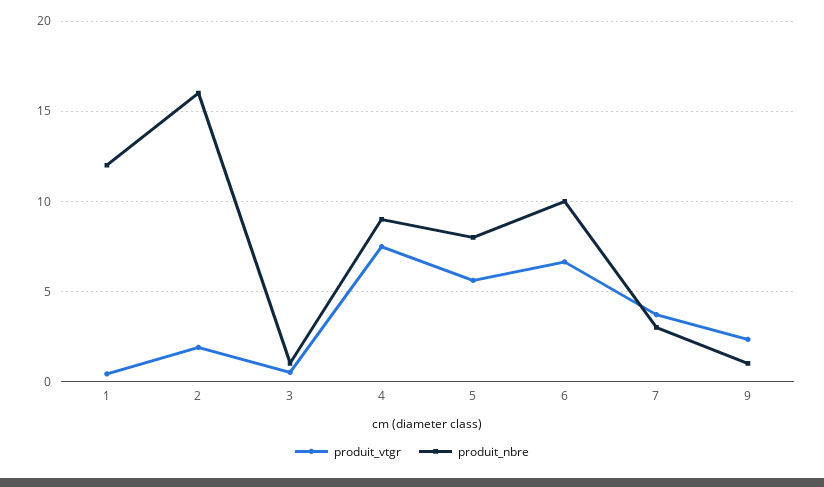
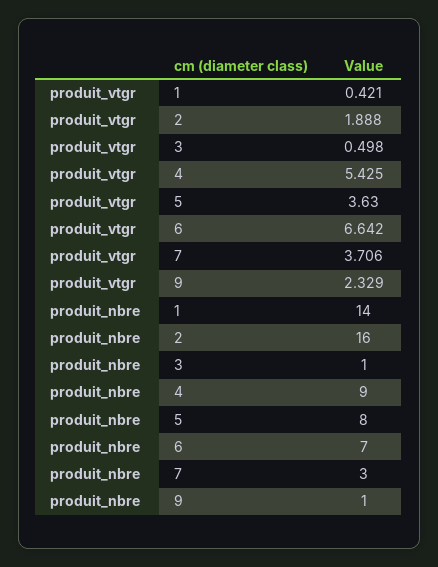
  {
    "produit_vtgr": {
      "1": 0.421,
      "2": 1.888,
      "3": 0.498,
-     "4": 7.5,
+     "4": 5.425,
-     "5": 5.5,
+     "5": 3.63,
      "6": 6.642,
      "7": 3.706,
      "9": 2.329
    },
    "produit_nbre": {
-     "1": 12,
+     "1": 14,
      "2": 16,
      "3": 1,
      "4": 9,
      "5": 8,
-     "6": 10,
+     "6": 7,
      "7": 3,
      "9": 1
    }
  }

